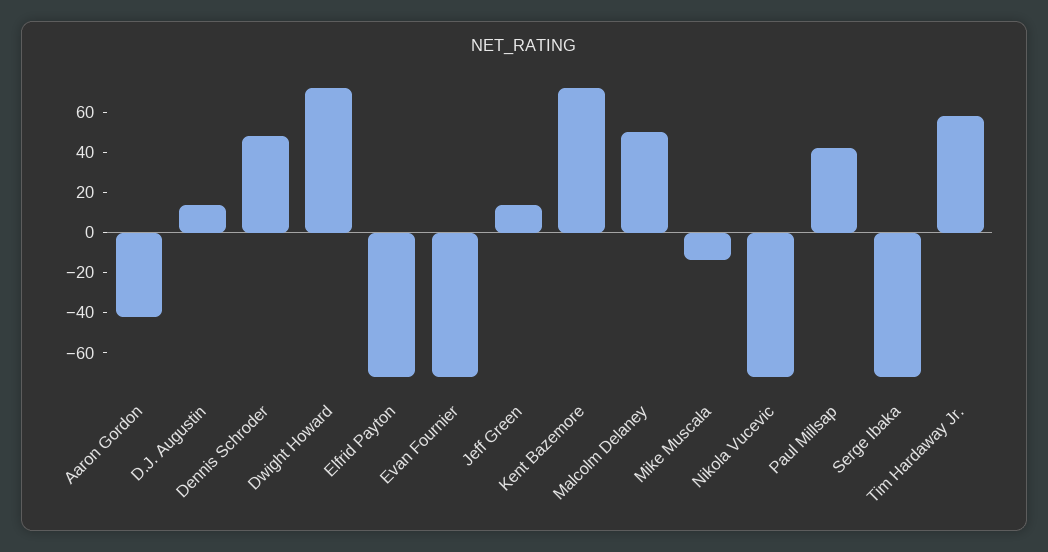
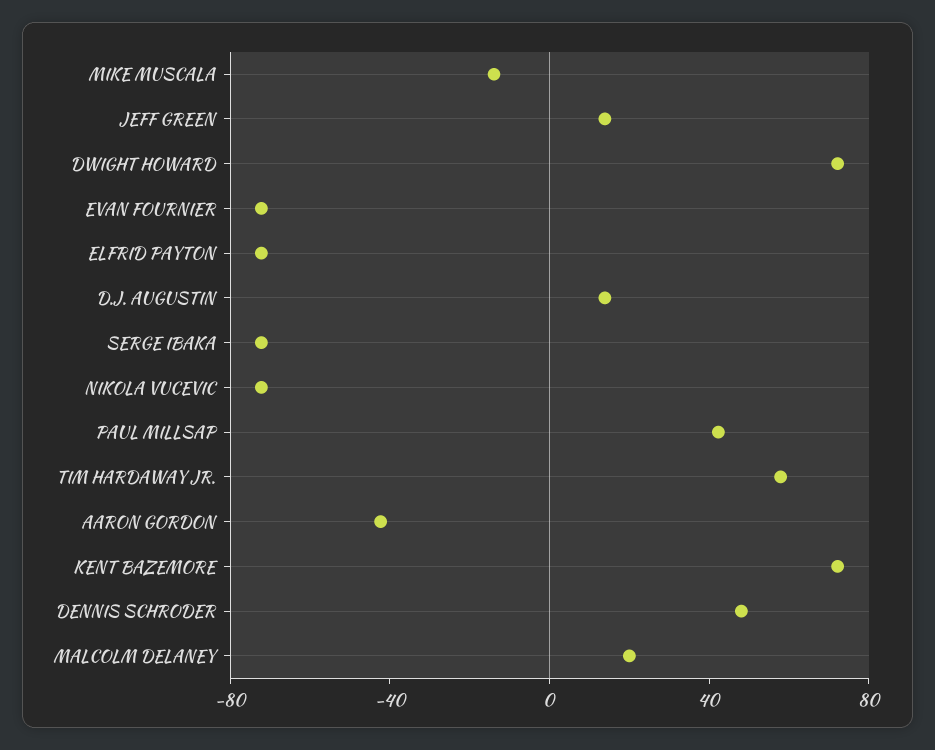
  {
    "Aaron Gordon": -40,
    "D.J. Augustin": 15,
    "Dennis Schroder": 50,
    "Dwight Howard": 70,
    "Elfrid Payton": -70,
    "Evan Fournier": -70,
    "Jeff Green": 15,
    "Kent Bazemore": 70,
-   "Malcolm Delaney": 50,
+   "Malcolm Delaney": 20,
    "Mike Muscala": -15,
    "Nikola Vucevic": -70,
    "Paul Millsap": 40,
    "Serge Ibaka": -70,
    "Tim Hardaway Jr.": 60
  }

